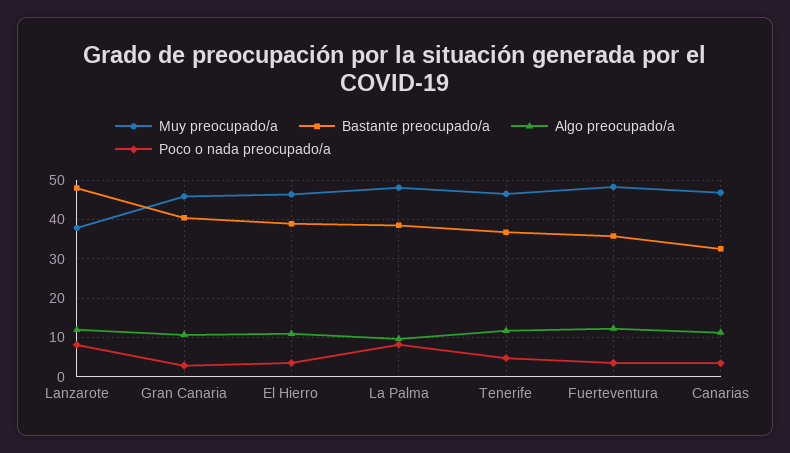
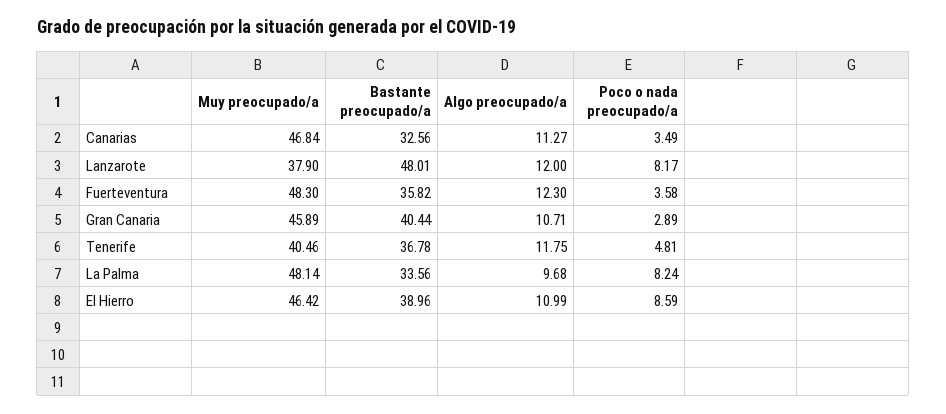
  {
    "Muy preocupado/a": {
      "Lanzarote": 37.9,
      "Gran Canaria": 45.89,
      "El Hierro": 46.42,
      "La Palma": 48.14,
-     "Tenerife": 46,
+     "Tenerife": 40.46,
      "Fuerteventura": 48.3,
      "Canarias": 46.84
    },
    "Bastante preocupado/a": {
      "Lanzarote": 48.01,
      "Gran Canaria": 40.44,
      "El Hierro": 38.96,
-     "La Palma": 38,
+     "La Palma": 33.56,
      "Tenerife": 36.78,
      "Fuerteventura": 35.82,
      "Canarias": 32.56
    },
    "Algo preocupado/a": {
      "Lanzarote": 12,
      "Gran Canaria": 10.71,
      "El Hierro": 10.99,
      "La Palma": 9.68,
      "Tenerife": 11.75,
      "Fuerteventura": 12.3,
      "Canarias": 11.27
    },
    "Poco o nada preocupado/a": {
      "Lanzarote": 8.17,
      "Gran Canaria": 2.89,
-     "El Hierro": 4,
+     "El Hierro": 8.59,
      "La Palma": 8.24,
      "Tenerife": 4.81,
      "Fuerteventura": 3.58,
      "Canarias": 3.49
    }
  }

